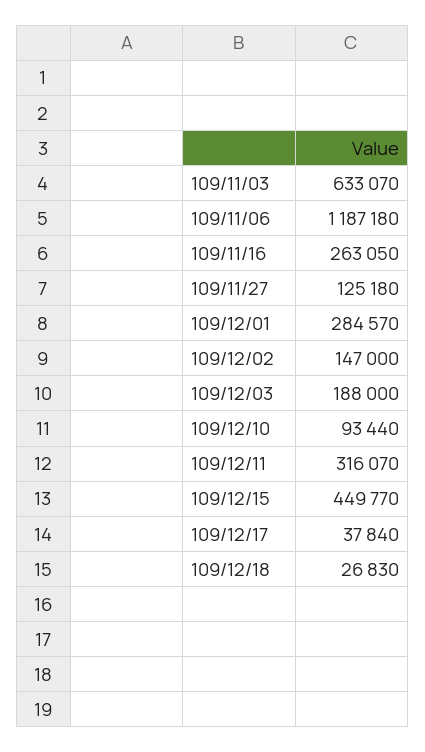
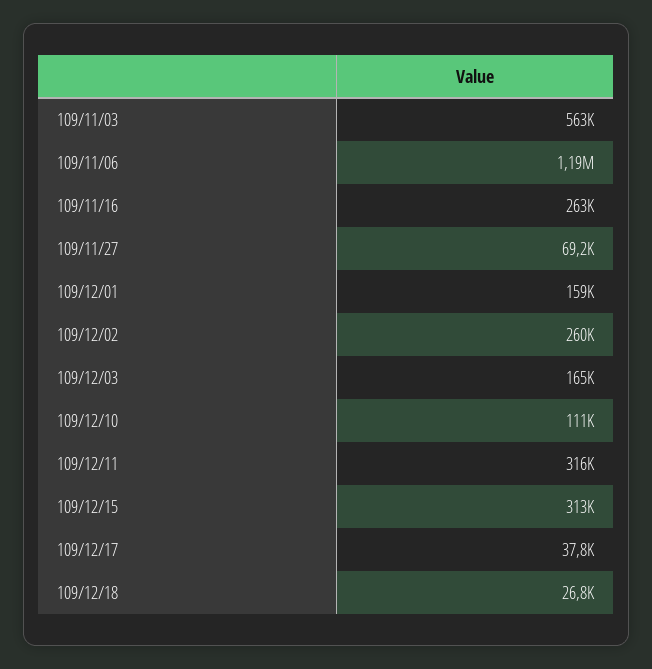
  {
-   "109/11/03": 633070,
+   "109/11/03": 563000,
    "109/11/06": 1187180,
    "109/11/16": 263050,
-   "109/11/27": 125180,
+   "109/11/27": 69200,
-   "109/12/01": 284570,
+   "109/12/01": 159000,
-   "109/12/02": 147000,
+   "109/12/02": 260000,
-   "109/12/03": 188000,
+   "109/12/03": 165000,
-   "109/12/10": 93440,
+   "109/12/10": 111000,
    "109/12/11": 316070,
-   "109/12/15": 449770,
+   "109/12/15": 313000,
    "109/12/17": 37840,
    "109/12/18": 26830
  }

